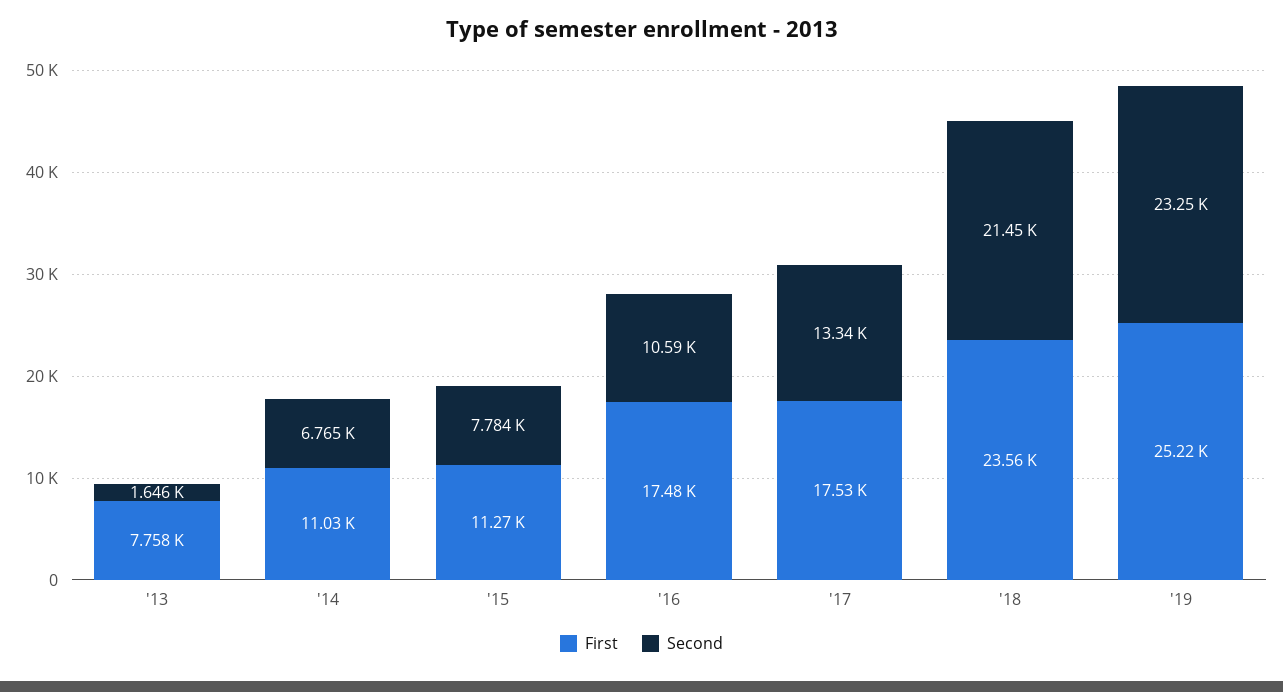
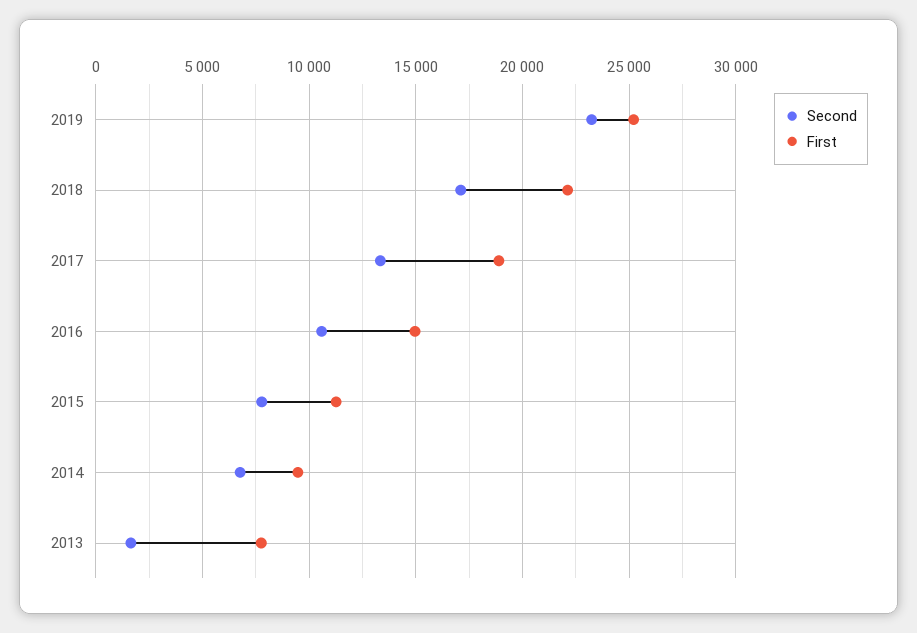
  {
    "First": {
      "'13": 7758,
-     "'14": 11030,
+     "'14": 9500,
      "'15": 11270,
-     "'16": 17480,
+     "'16": 15000,
-     "'17": 17530,
+     "'17": 19000,
-     "'18": 23560,
+     "'18": 22000,
      "'19": 25220
    },
    "Second": {
      "'13": 1646,
      "'14": 6765,
      "'15": 7784,
      "'16": 10590,
      "'17": 13340,
-     "'18": 21450,
+     "'18": 17000,
      "'19": 23250
    }
  }

